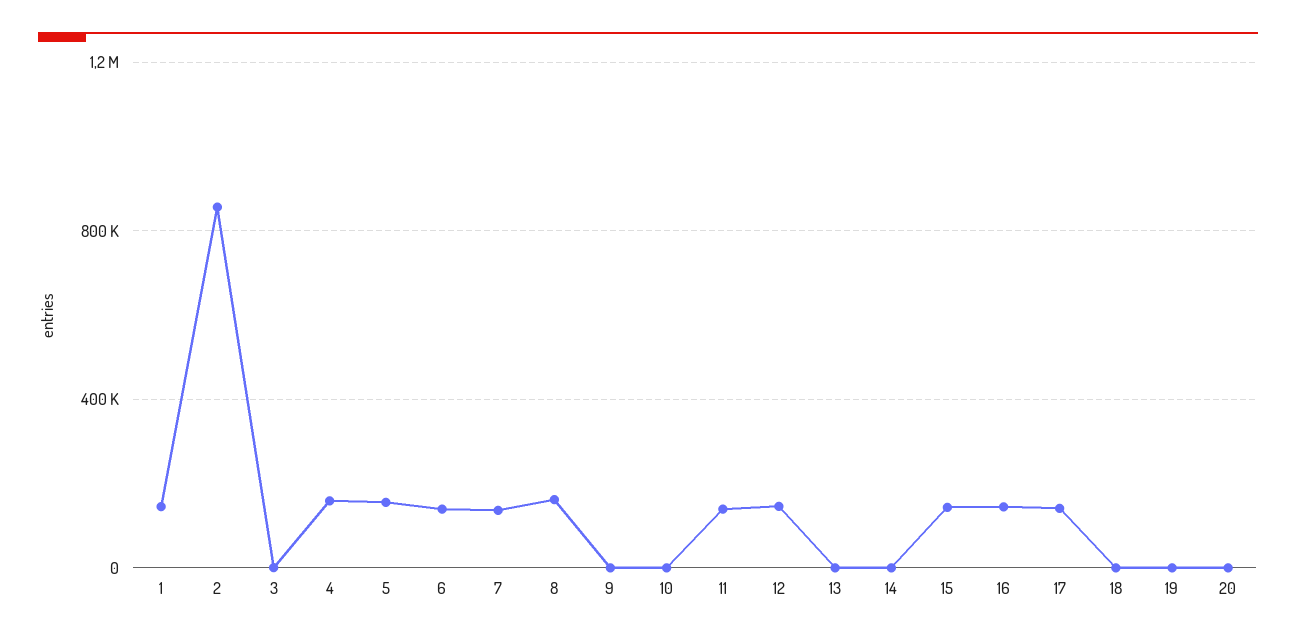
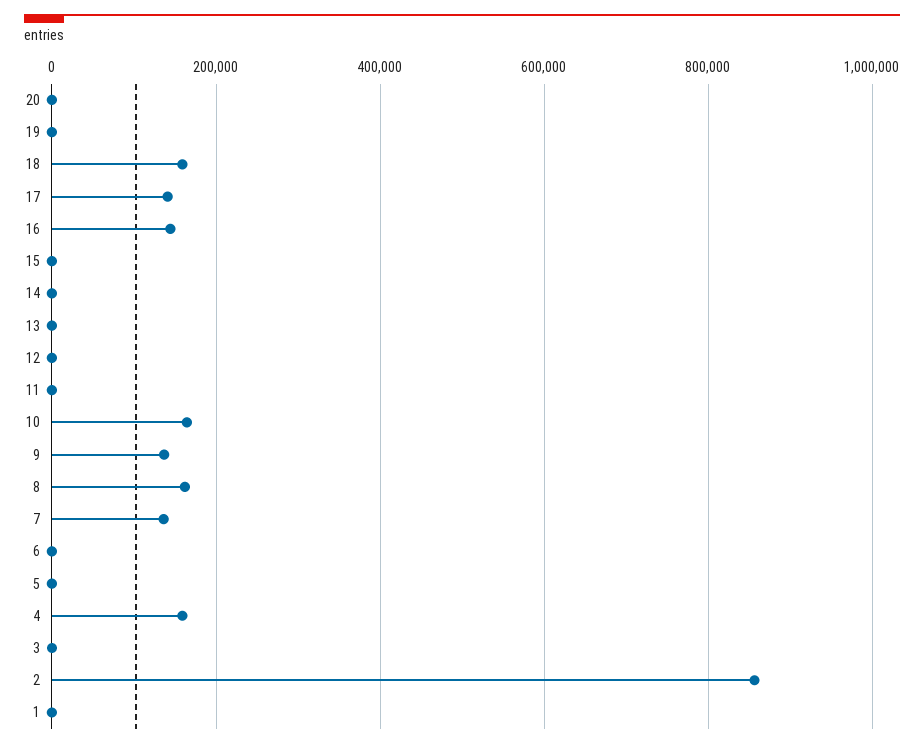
  {
-   "1": 150000,
+   "1": 0,
    "2": 860000,
    "3": 0,
    "4": 160000,
-   "5": 150000,
+   "5": 0,
-   "6": 150000,
+   "6": 0,
    "7": 140000,
    "8": 160000,
-   "9": 0,
+   "9": 140000,
-   "10": 0,
+   "10": 160000,
-   "11": 150000,
+   "11": 0,
-   "12": 150000,
+   "12": 0,
    "13": 0,
    "14": 0,
-   "15": 150000,
+   "15": 0,
    "16": 140000,
    "17": 140000,
-   "18": 0,
+   "18": 160000,
    "19": 0,
    "20": 0
  }

